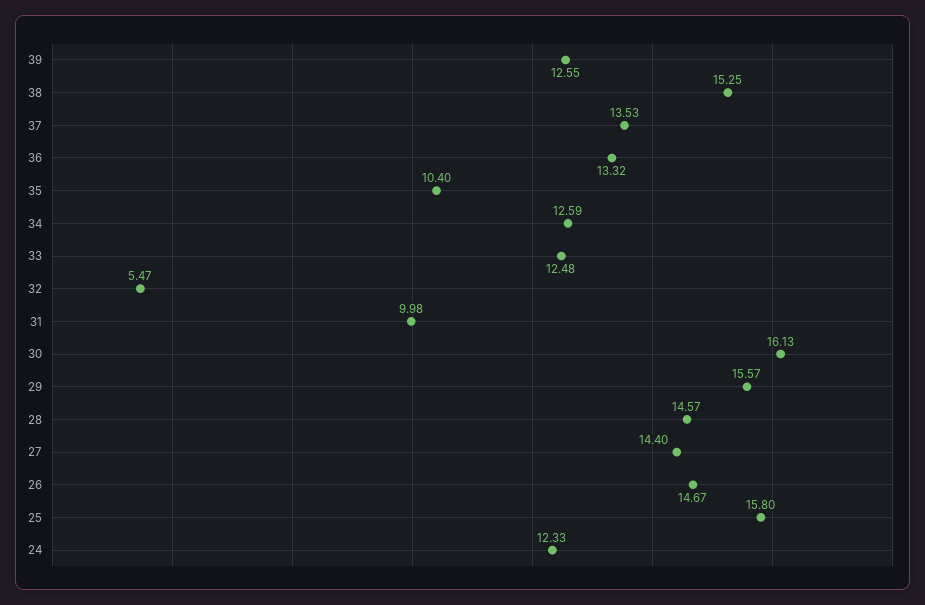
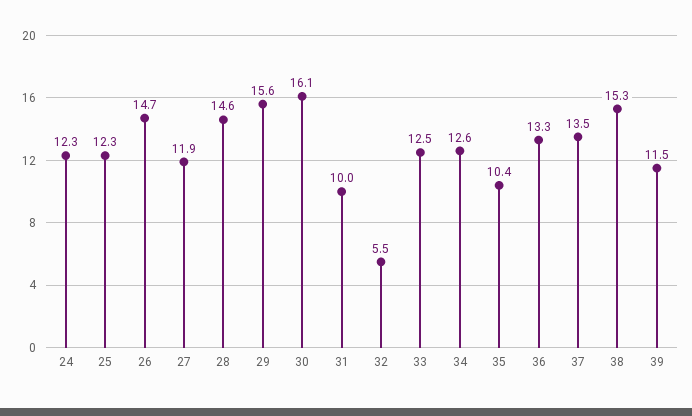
  {
-   "39": 12.55,
+   "39": 11.5,
    "38": 15.25,
    "37": 13.53,
    "36": 13.32,
    "35": 10.4,
    "34": 12.59,
    "33": 12.48,
    "32": 5.47,
    "31": 9.98,
    "30": 16.13,
    "29": 15.57,
    "28": 14.57,
-   "27": 14.4,
+   "27": 11.9,
    "26": 14.67,
-   "25": 15.8,
+   "25": 12.3,
    "24": 12.33
  }

